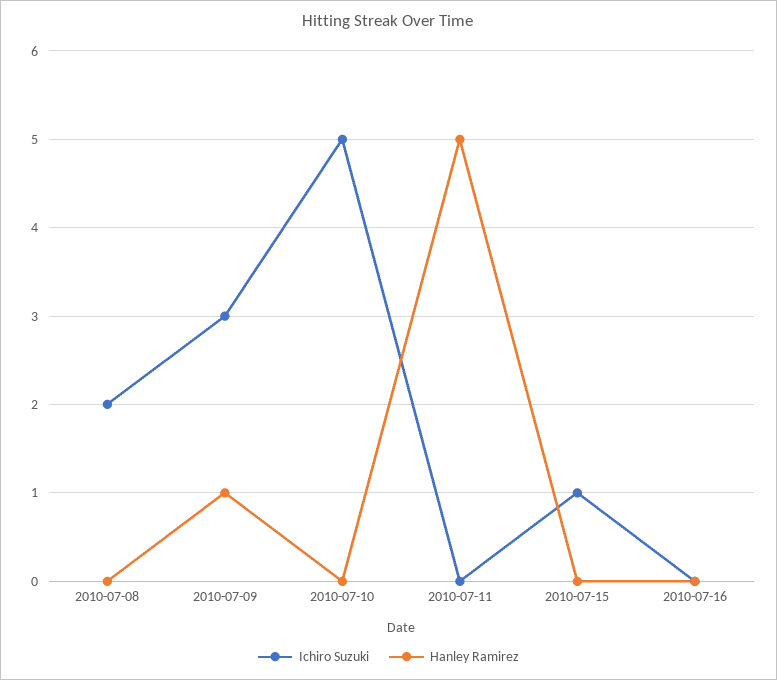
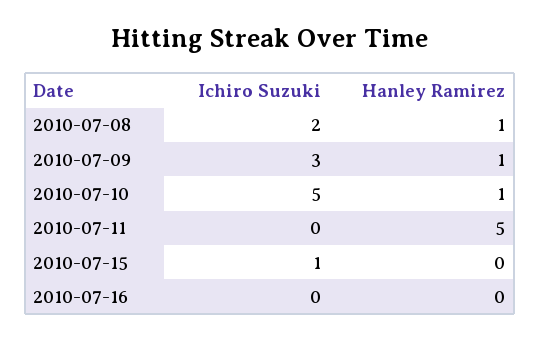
  {
    "Ichiro Suzuki": {
      "2010-07-08": 2,
      "2010-07-09": 3,
      "2010-07-10": 5,
      "2010-07-11": 0,
      "2010-07-15": 1,
      "2010-07-16": 0
    },
    "Hanley Ramirez": {
-     "2010-07-08": 0,
+     "2010-07-08": 1,
      "2010-07-09": 1,
-     "2010-07-10": 0,
+     "2010-07-10": 1,
      "2010-07-11": 5,
      "2010-07-15": 0,
      "2010-07-16": 0
    }
  }

